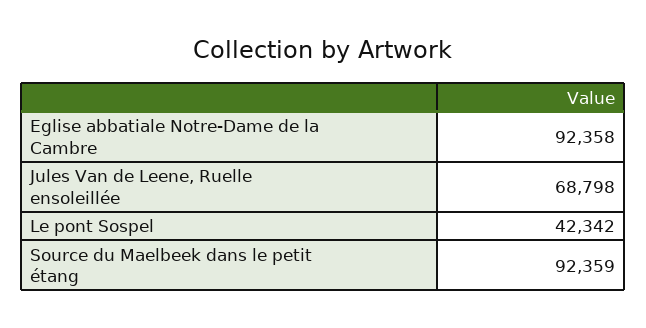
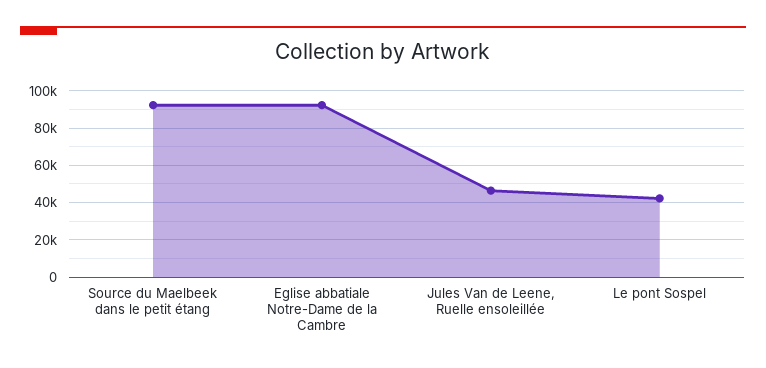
  {
    "Eglise abbatiale Notre-Dame de la Cambre": 92358,
-   "Jules Van de Leene, Ruelle ensoleillée": 68798,
+   "Jules Van de Leene, Ruelle ensoleillée": 45000,
    "Le pont Sospel": 42342,
    "Source du Maelbeek dans le petit étang": 92359
  }

